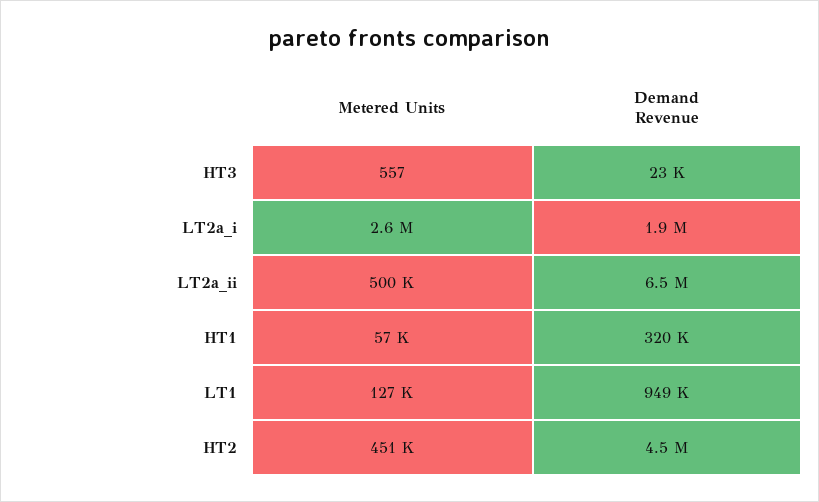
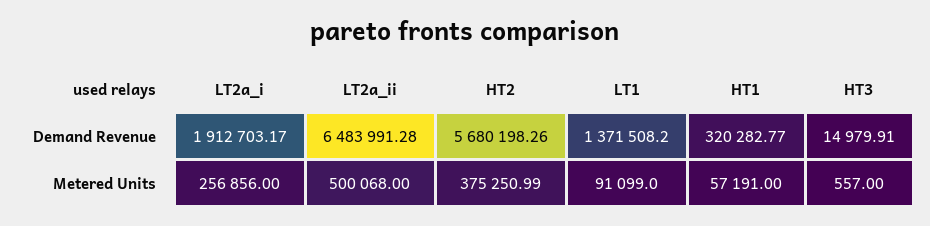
  {
    "Metered Units": {
      "HT3": 557,
-     "LT2a_i": 2600000,
+     "LT2a_i": 256856,
      "LT2a_ii": 500068,
      "HT1": 57191,
-     "LT1": 127000,
+     "LT1": 91099,
-     "HT2": 451000
+     "HT2": 375250.99
    },
    "Demand Revenue": {
-     "HT3": 23000,
+     "HT3": 14979.91,
      "LT2a_i": 1912703.17,
      "LT2a_ii": 6483991.28,
      "HT1": 320282.77,
-     "LT1": 949000,
+     "LT1": 1371508.2,
-     "HT2": 4500000
+     "HT2": 5680198.26
    }
  }

